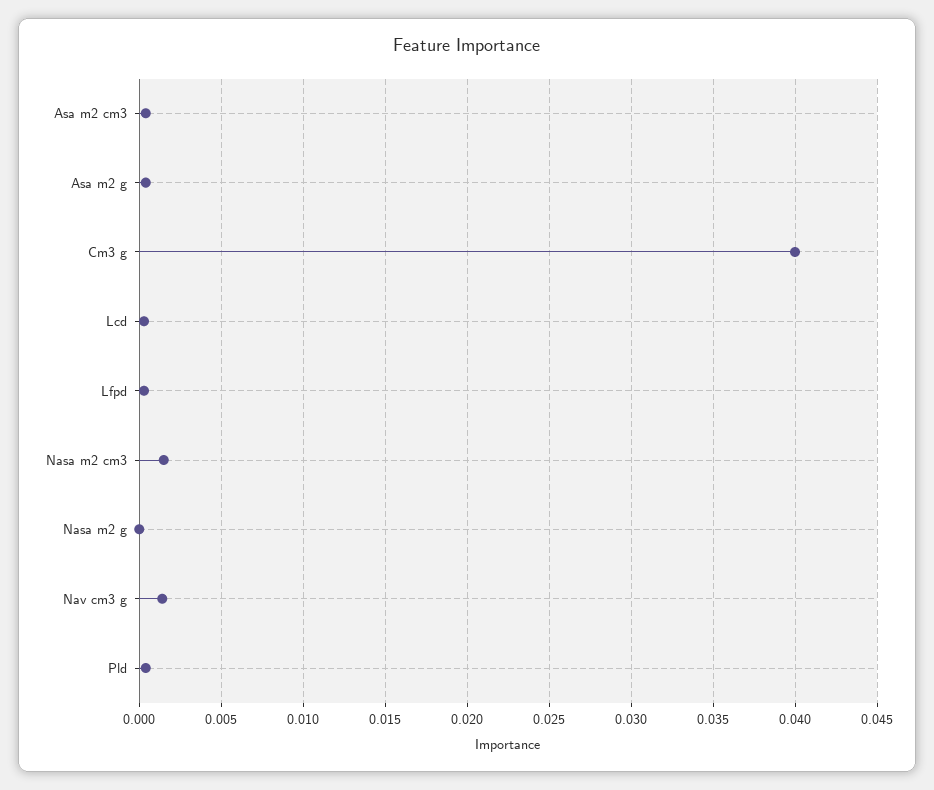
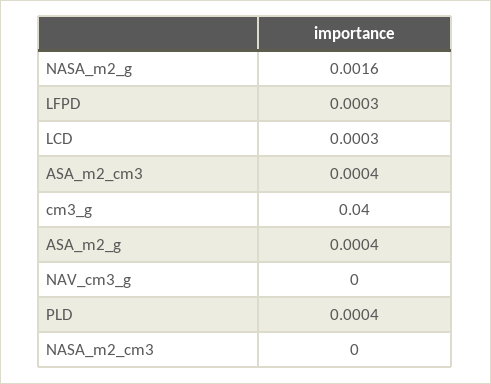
  {
    "Asa m2 cm3": 0.0004,
    "Asa m2 g": 0.0004,
    "Cm3 g": 0.04,
    "Lcd": 0.0003,
    "Lfpd": 0.0003,
-   "Nasa m2 cm3": 0.0015,
+   "Nasa m2 cm3": 0,
-   "Nasa m2 g": 0,
+   "Nasa m2 g": 0.0016,
-   "Nav cm3 g": 0.0015,
+   "Nav cm3 g": 0,
    "Pld": 0.0004
  }

